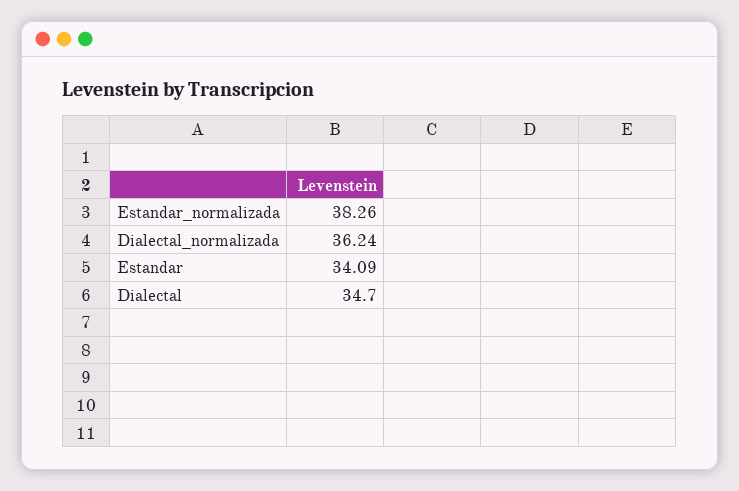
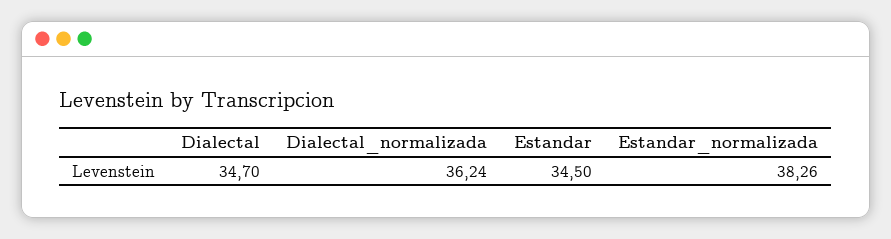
  {
    "Estandar_normalizada": 38.26,
    "Dialectal_normalizada": 36.24,
-   "Estandar": 34.09,
+   "Estandar": 34.5,
    "Dialectal": 34.7
  }

